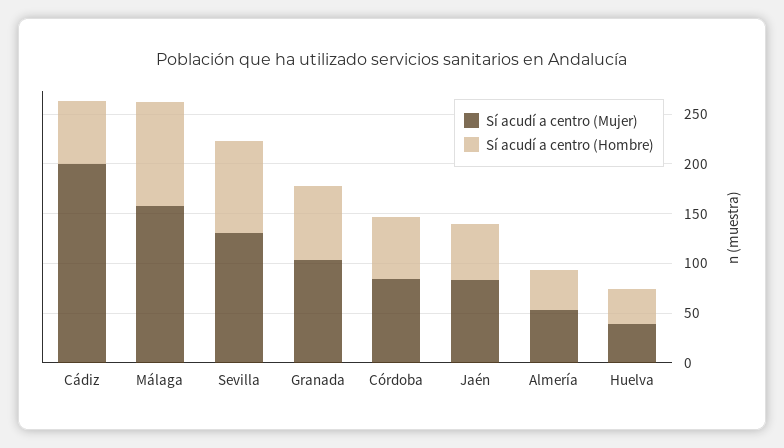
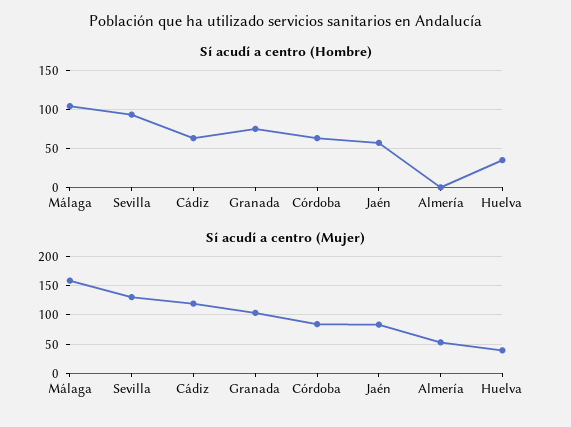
  {
    "Sí acudí a centro (Mujer)": {
-     "Cádiz": 200,
+     "Cádiz": 125,
      "Málaga": 160,
      "Sevilla": 130,
      "Granada": 100,
      "Córdoba": 80,
      "Jaén": 80,
      "Almería": 50,
      "Huelva": 40
    },
    "Sí acudí a centro (Hombre)": {
      "Cádiz": 60,
      "Málaga": 100,
      "Sevilla": 90,
      "Granada": 80,
      "Córdoba": 60,
      "Jaén": 60,
-     "Almería": 40,
+     "Almería": 0,
      "Huelva": 40
    }
  }

